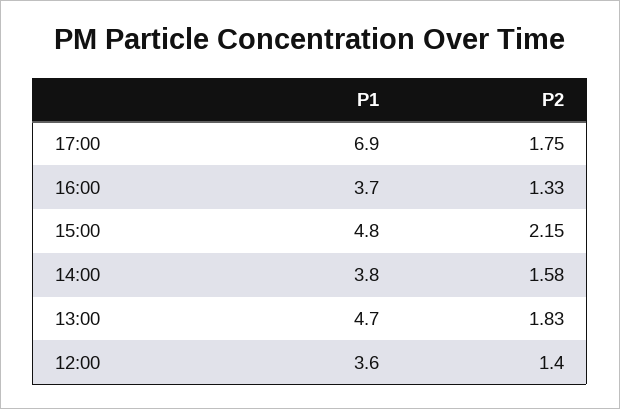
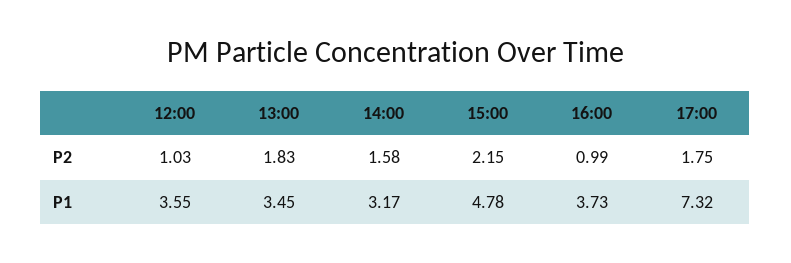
  {
    "P1": {
-     "17:00": 6.9,
+     "17:00": 7.32,
      "16:00": 3.73,
      "15:00": 4.78,
-     "14:00": 3.8,
+     "14:00": 3.17,
-     "13:00": 4.7,
+     "13:00": 3.45,
      "12:00": 3.55
    },
    "P2": {
      "17:00": 1.75,
-     "16:00": 1.33,
+     "16:00": 0.99,
      "15:00": 2.15,
      "14:00": 1.58,
      "13:00": 1.83,
-     "12:00": 1.4
+     "12:00": 1.03
    }
  }

